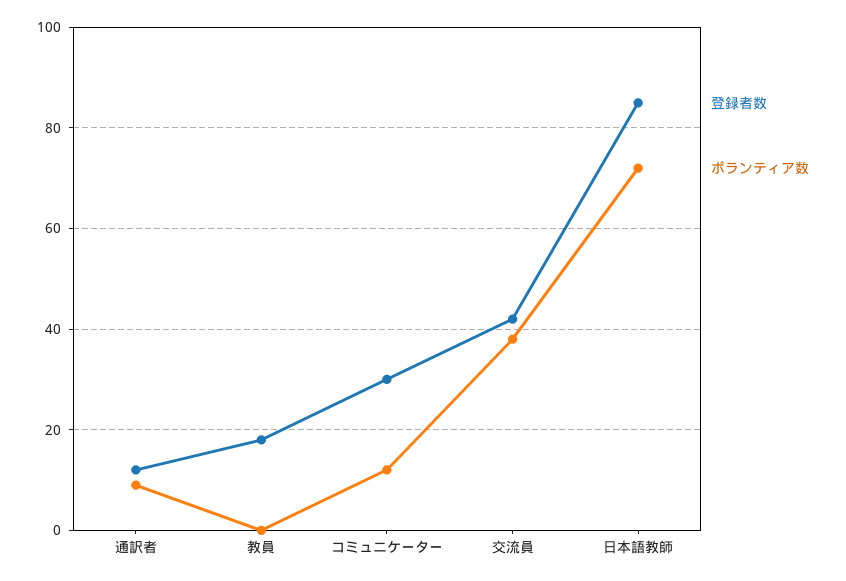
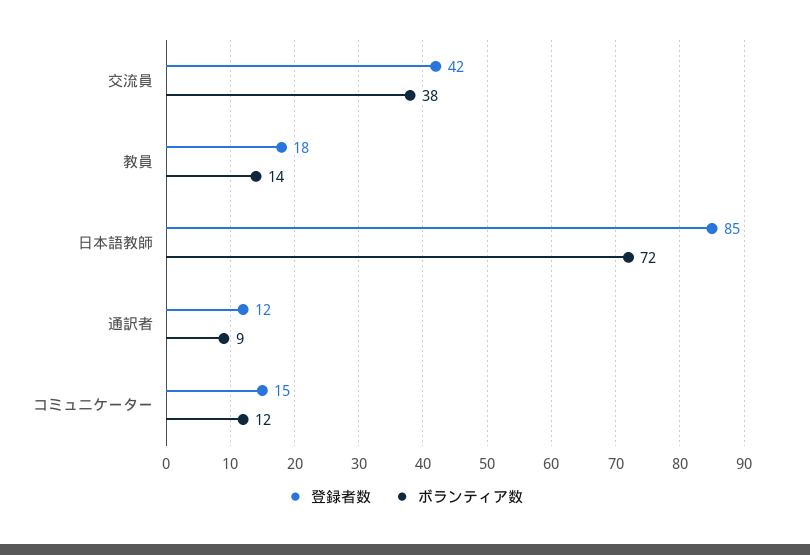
  {
    "登録者数": {
      "通訳者": 12,
      "教員": 18,
-     "コミュニケーター": 30,
+     "コミュニケーター": 15,
      "交流員": 42,
      "日本語教師": 85
    },
    "ボランティア数": {
      "通訳者": 9,
-     "教員": 0,
+     "教員": 14,
      "コミュニケーター": 12,
      "交流員": 38,
      "日本語教師": 72
    }
  }

